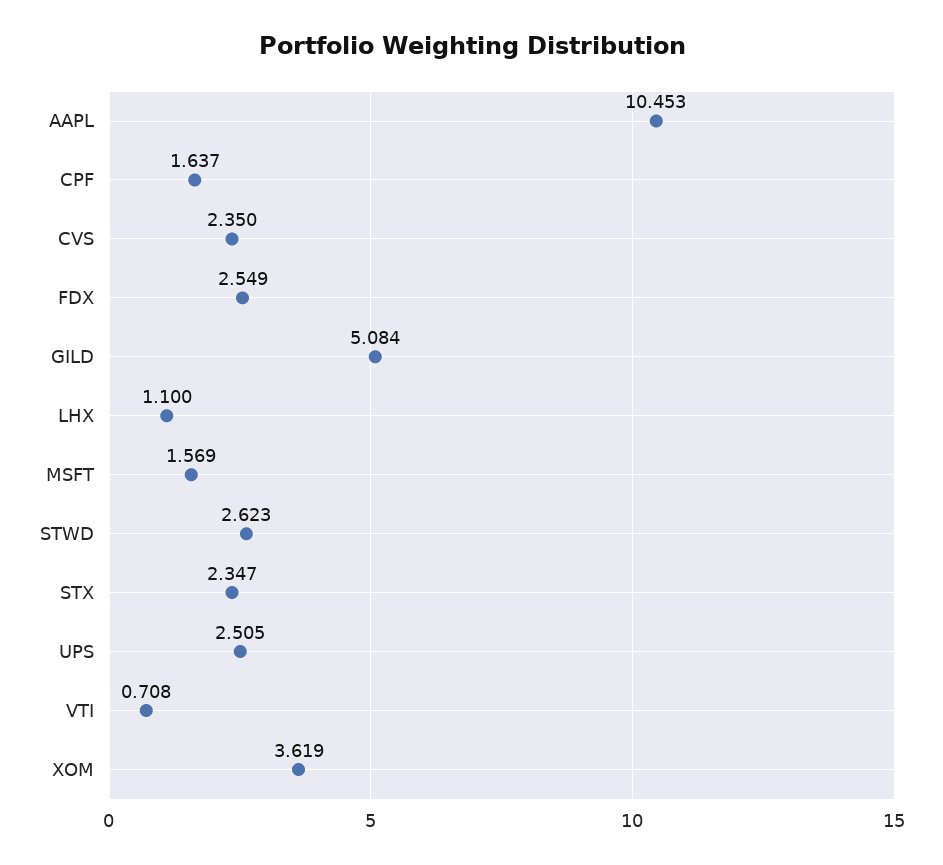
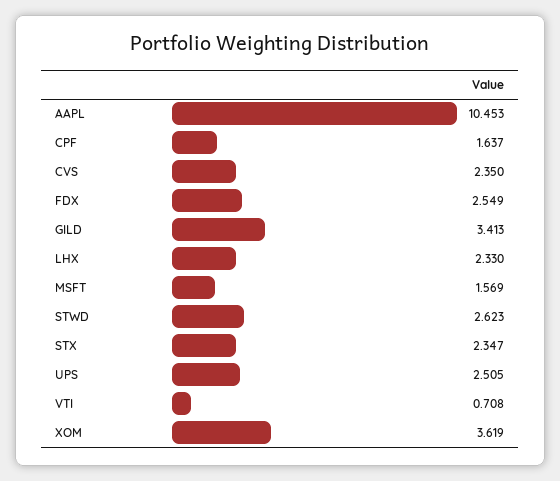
  {
    "AAPL": 10.453,
    "CPF": 1.637,
    "CVS": 2.35,
    "FDX": 2.549,
-   "GILD": 5.084,
+   "GILD": 3.413,
-   "LHX": 1.1,
+   "LHX": 2.33,
    "MSFT": 1.569,
    "STWD": 2.623,
    "STX": 2.347,
    "UPS": 2.505,
    "VTI": 0.708,
    "XOM": 3.619
  }

